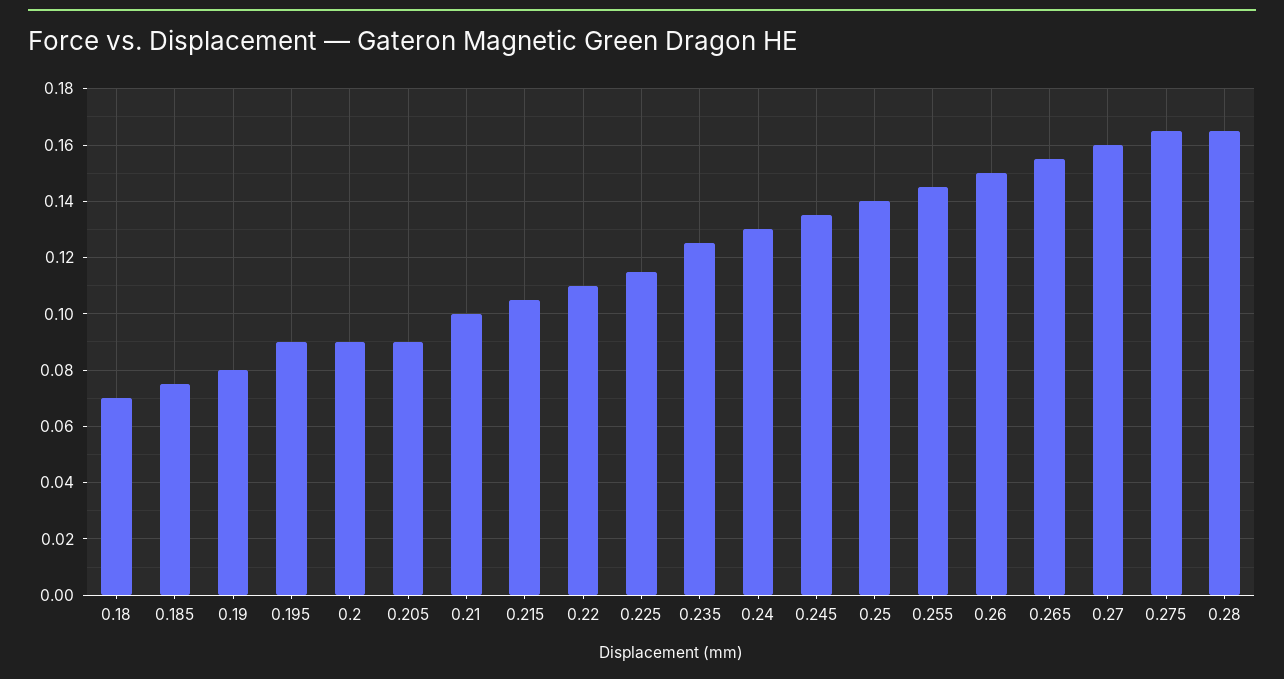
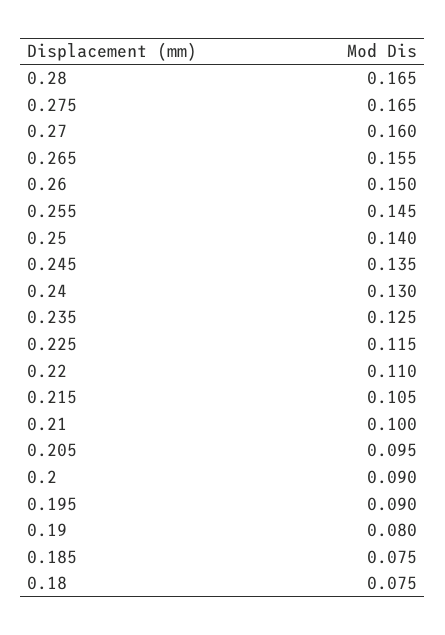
  {
-   "0.18": 0.07,
+   "0.18": 0.075,
    "0.185": 0.075,
    "0.19": 0.08,
    "0.195": 0.09,
    "0.2": 0.09,
-   "0.205": 0.09,
+   "0.205": 0.095,
    "0.21": 0.1,
    "0.215": 0.105,
    "0.22": 0.11,
    "0.225": 0.115,
    "0.235": 0.125,
    "0.24": 0.13,
    "0.245": 0.135,
    "0.25": 0.14,
    "0.255": 0.145,
    "0.26": 0.15,
    "0.265": 0.155,
    "0.27": 0.16,
    "0.275": 0.165,
    "0.28": 0.165
  }

